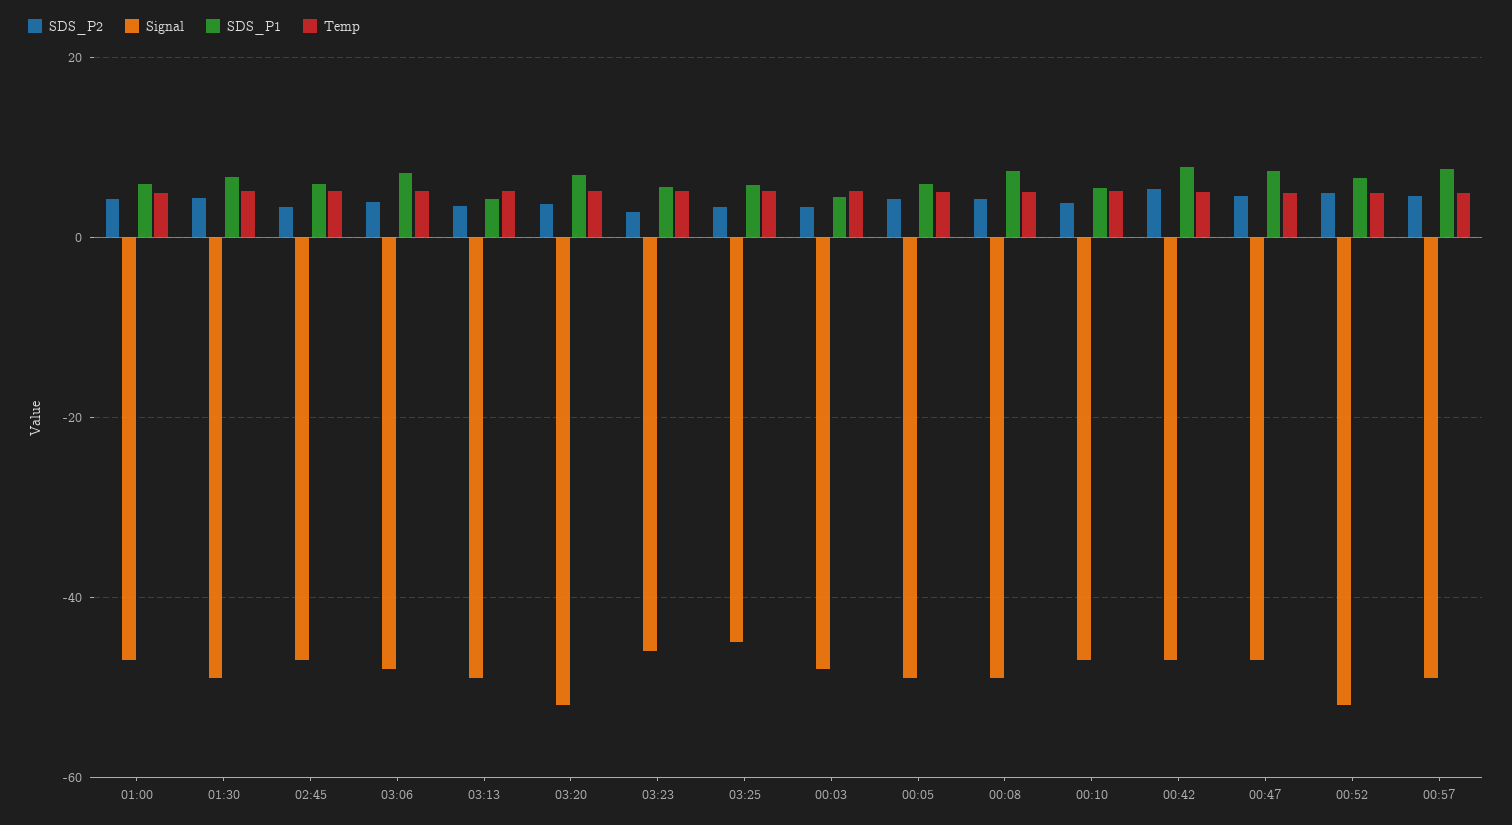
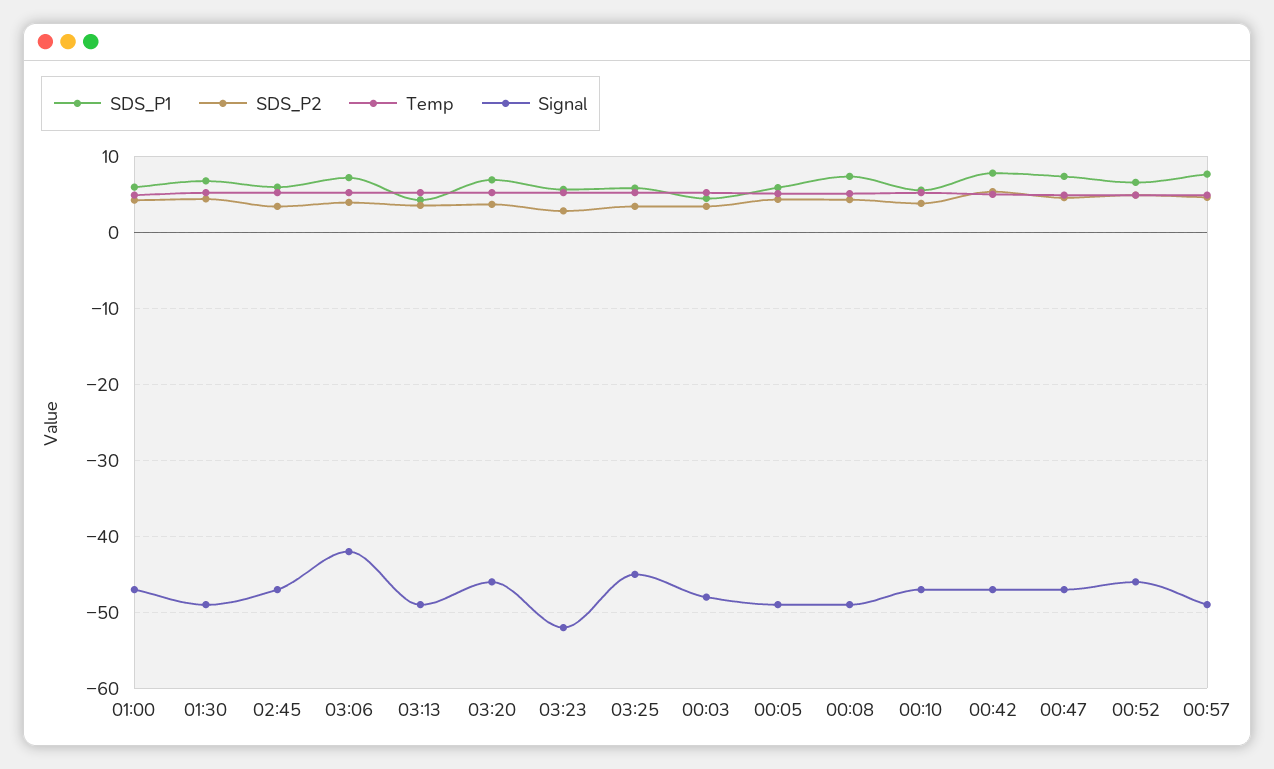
  {
    "SDS_P2": {
      "01:00": 4,
      "01:30": 4,
      "02:45": 3,
      "03:06": 4,
      "03:13": 4,
      "03:20": 4,
      "03:23": 3,
      "03:25": 3,
      "00:03": 3,
      "00:05": 4,
      "00:08": 4,
      "00:10": 4,
      "00:42": 5,
      "00:47": 5,
      "00:52": 5,
      "00:57": 5
    },
    "Signal": {
      "01:00": -47,
      "01:30": -49,
      "02:45": -47,
-     "03:06": -48,
+     "03:06": -42,
      "03:13": -49,
-     "03:20": -52,
+     "03:20": -46,
-     "03:23": -46,
+     "03:23": -52,
      "03:25": -45,
      "00:03": -48,
      "00:05": -49,
      "00:08": -49,
      "00:10": -47,
      "00:42": -47,
      "00:47": -47,
-     "00:52": -52,
+     "00:52": -46,
      "00:57": -49
    },
    "SDS_P1": {
      "01:00": 6,
      "01:30": 7,
      "02:45": 6,
      "03:06": 7,
      "03:13": 4,
      "03:20": 7,
      "03:23": 6,
      "03:25": 6,
      "00:03": 4,
      "00:05": 6,
      "00:08": 7,
      "00:10": 6,
      "00:42": 8,
      "00:47": 7,
      "00:52": 7,
      "00:57": 8
    },
    "Temp": {
      "01:00": 5,
      "01:30": 5,
      "02:45": 5,
      "03:06": 5,
      "03:13": 5,
      "03:20": 5,
      "03:23": 5,
      "03:25": 5,
      "00:03": 5,
      "00:05": 5,
      "00:08": 5,
      "00:10": 5,
      "00:42": 5,
      "00:47": 5,
      "00:52": 5,
      "00:57": 5
    }
  }

